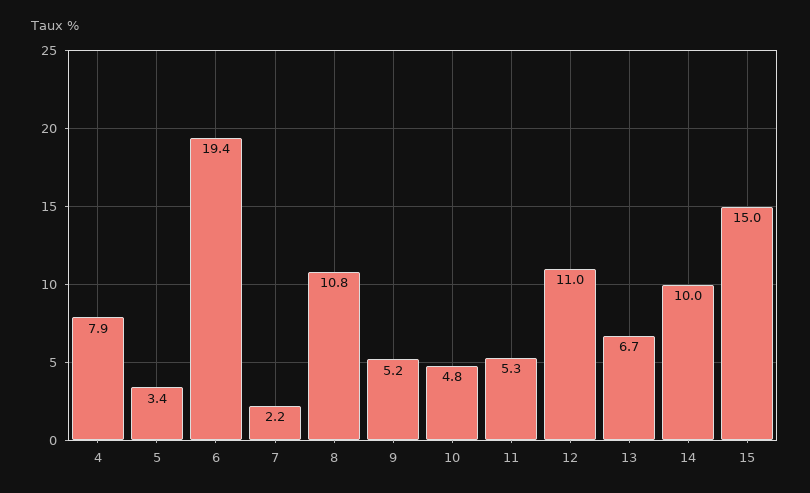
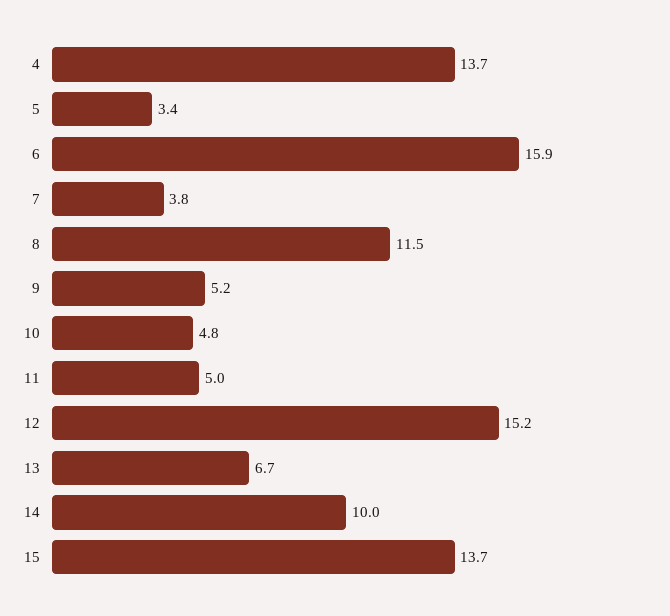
  {
-   "4": 7.9,
+   "4": 13.7,
    "5": 3.4,
-   "6": 19.4,
+   "6": 15.9,
-   "7": 2.2,
+   "7": 3.8,
-   "8": 10.8,
+   "8": 11.5,
    "9": 5.2,
    "10": 4.8,
-   "11": 5.3,
+   "11": 5,
-   "12": 11,
+   "12": 15.2,
    "13": 6.7,
    "14": 10,
-   "15": 15
+   "15": 13.7
  }

